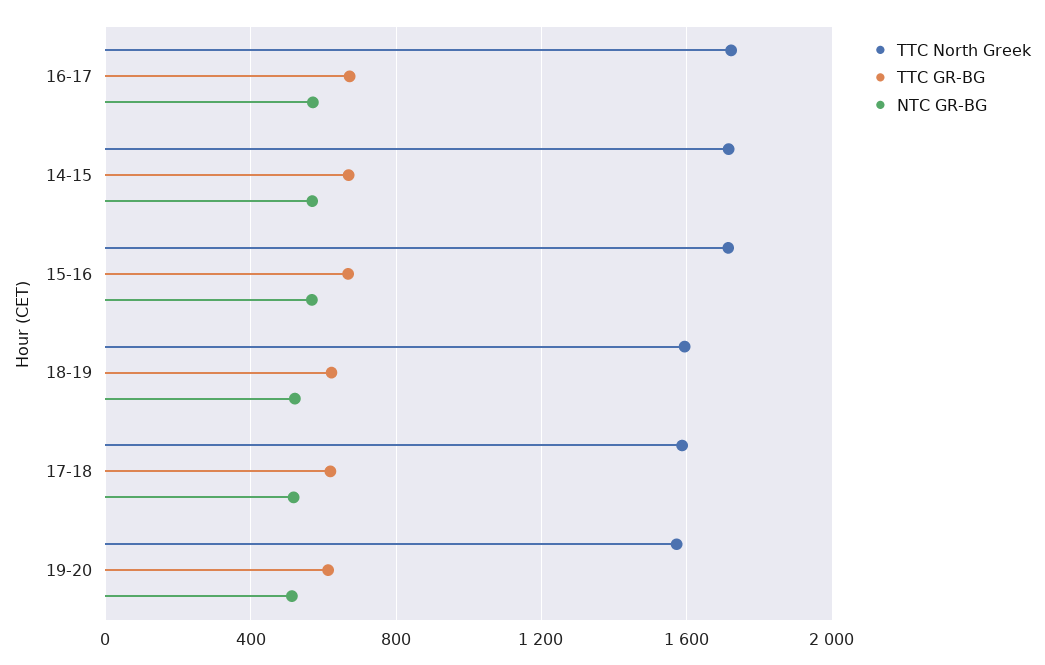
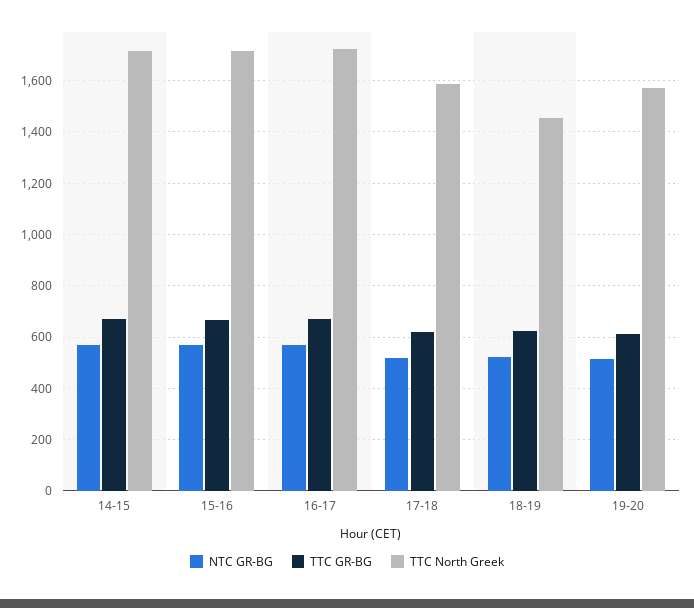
  {
    "TTC North Greek": {
      "16-17": 1725,
      "14-15": 1725,
      "15-16": 1725,
-     "18-19": 1600,
+     "18-19": 1450,
      "17-18": 1575,
      "19-20": 1575
    },
    "TTC GR-BG": {
      "16-17": 675,
      "14-15": 675,
      "15-16": 675,
      "18-19": 625,
      "17-18": 625,
      "19-20": 625
    },
    "NTC GR-BG": {
      "16-17": 575,
      "14-15": 575,
      "15-16": 575,
      "18-19": 525,
      "17-18": 525,
      "19-20": 525
    }
  }

